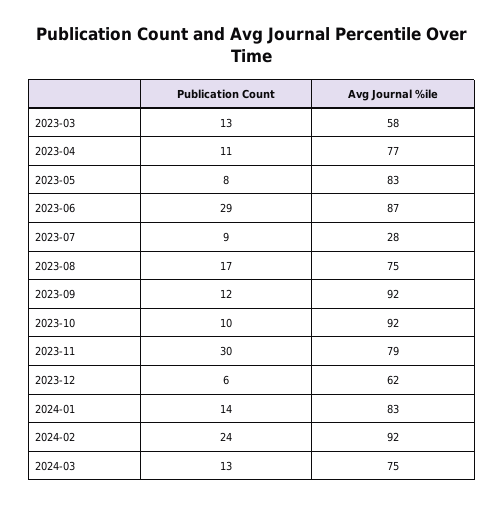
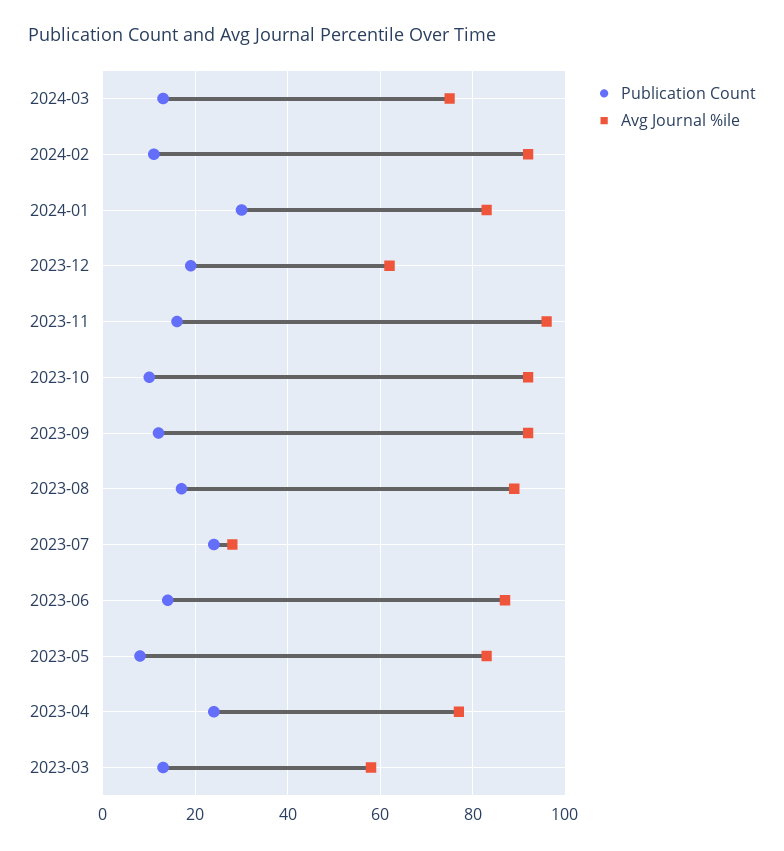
  {
    "Publication Count": {
      "2023-03": 13,
-     "2023-04": 11,
+     "2023-04": 25,
      "2023-05": 8,
-     "2023-06": 29,
+     "2023-06": 15,
-     "2023-07": 9,
+     "2023-07": 25,
      "2023-08": 17,
      "2023-09": 12,
      "2023-10": 10,
-     "2023-11": 30,
+     "2023-11": 15,
-     "2023-12": 6,
+     "2023-12": 20,
-     "2024-01": 14,
+     "2024-01": 30,
-     "2024-02": 24,
+     "2024-02": 10,
      "2024-03": 13
    },
    "Avg Journal %ile": {
      "2023-03": 58,
      "2023-04": 77,
      "2023-05": 83,
      "2023-06": 87,
      "2023-07": 28,
-     "2023-08": 75,
+     "2023-08": 90,
      "2023-09": 92,
      "2023-10": 92,
-     "2023-11": 79,
+     "2023-11": 95,
      "2023-12": 62,
      "2024-01": 83,
      "2024-02": 92,
      "2024-03": 75
    }
  }

